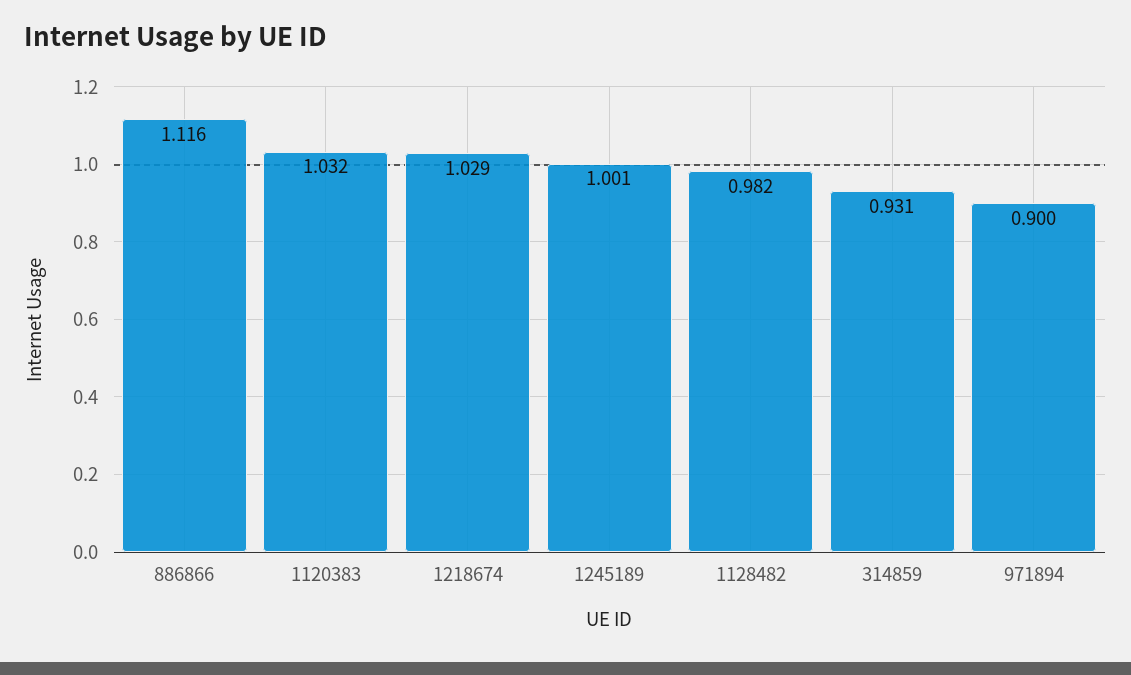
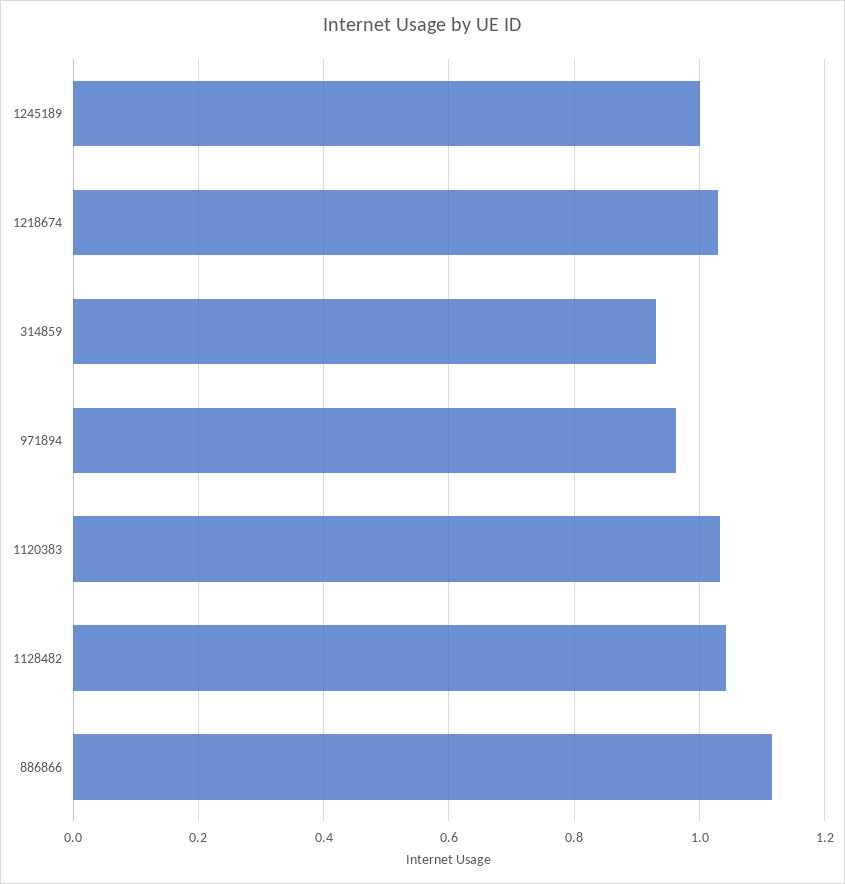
  {
    "886866": 1.116,
    "1120383": 1.032,
    "1218674": 1.029,
    "1245189": 1.001,
-   "1128482": 0.982,
+   "1128482": 1.04,
    "314859": 0.931,
-   "971894": 0.9
+   "971894": 0.96
  }

